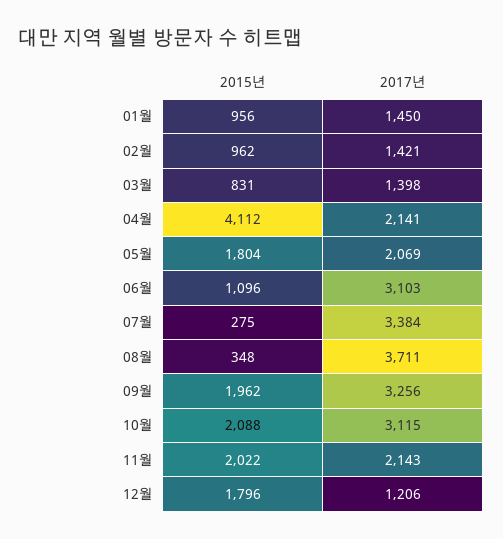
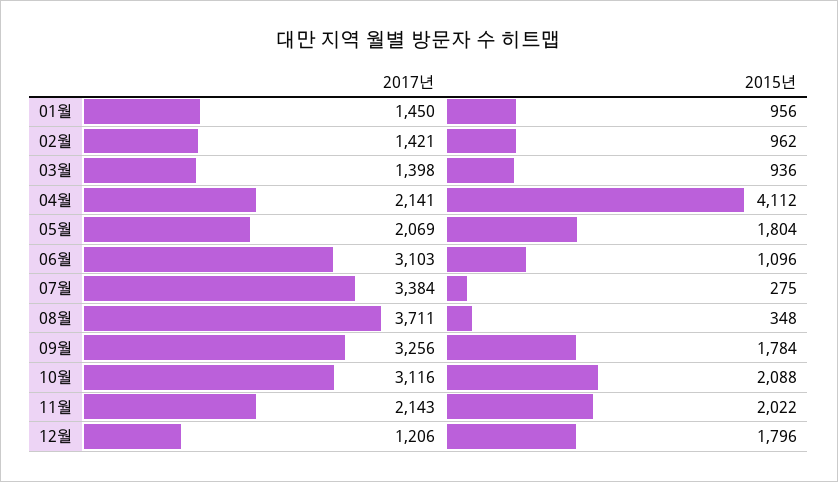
  {
    "2015년": {
      "01월": 956,
      "02월": 962,
-     "03월": 831,
+     "03월": 936,
      "04월": 4112,
      "05월": 1804,
      "06월": 1096,
      "07월": 275,
      "08월": 348,
-     "09월": 1962,
+     "09월": 1784,
      "10월": 2088,
      "11월": 2022,
      "12월": 1796
    },
    "2017년": {
      "01월": 1450,
      "02월": 1421,
      "03월": 1398,
      "04월": 2141,
      "05월": 2069,
      "06월": 3103,
      "07월": 3384,
      "08월": 3711,
      "09월": 3256,
-     "10월": 3115,
+     "10월": 3116,
      "11월": 2143,
      "12월": 1206
    }
  }

